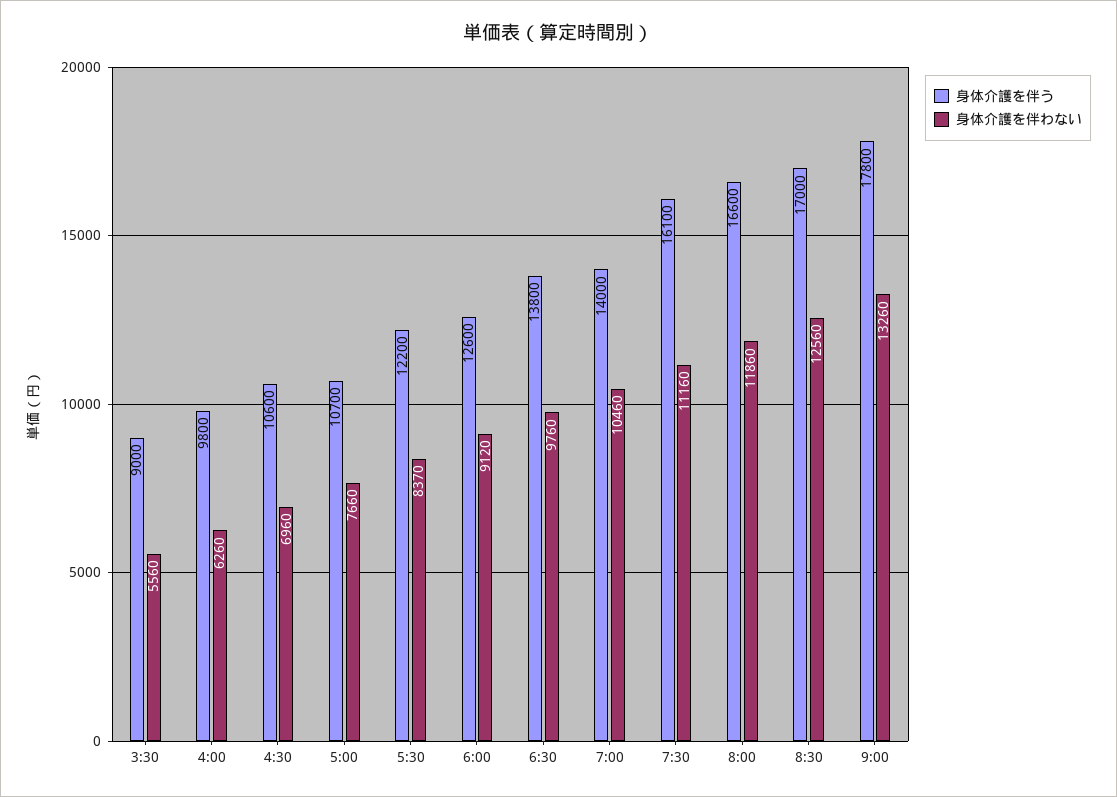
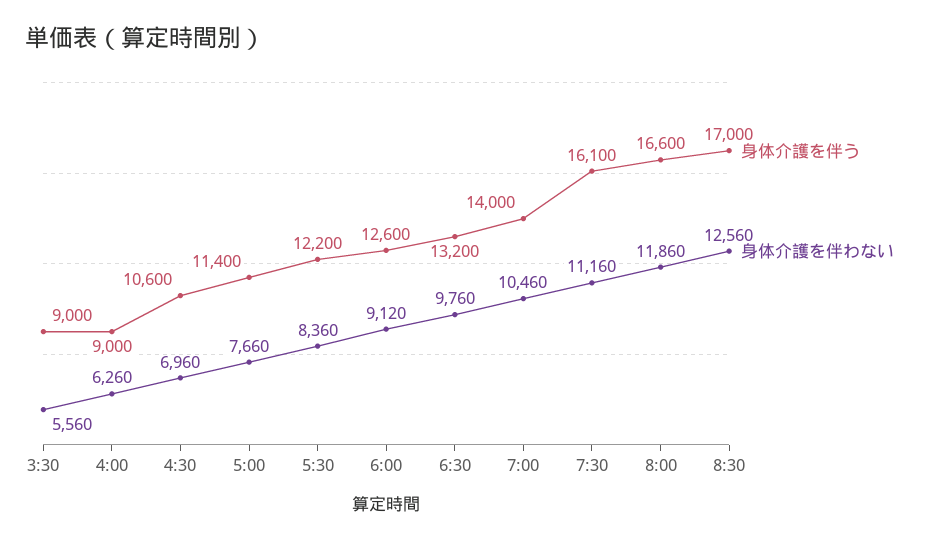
  {
    "身体介護を伴う": {
      "3:30": 9000,
-     "4:00": 9800,
+     "4:00": 9000,
      "4:30": 10600,
-     "5:00": 10700,
+     "5:00": 11400,
      "5:30": 12200,
      "6:00": 12600,
-     "6:30": 13800,
+     "6:30": 13200,
      "7:00": 14000,
      "7:30": 16100,
      "8:00": 16600,
-     "8:30": 17000,
+     "8:30": 17000
-     "9:00": 17800
    },
    "身体介護を伴わない": {
      "3:30": 5560,
      "4:00": 6260,
      "4:30": 6960,
      "5:00": 7660,
-     "5:30": 8370,
+     "5:30": 8360,
      "6:00": 9120,
      "6:30": 9760,
      "7:00": 10460,
      "7:30": 11160,
      "8:00": 11860,
-     "8:30": 12560,
+     "8:30": 12560
-     "9:00": 13260
    }
  }

